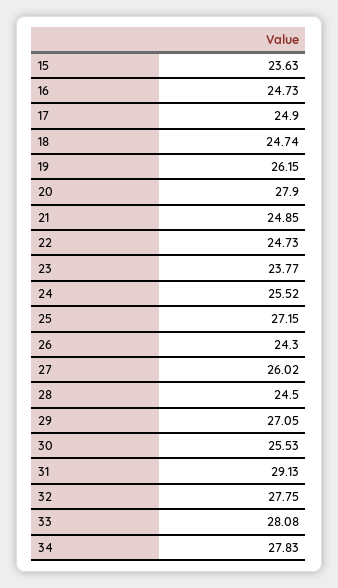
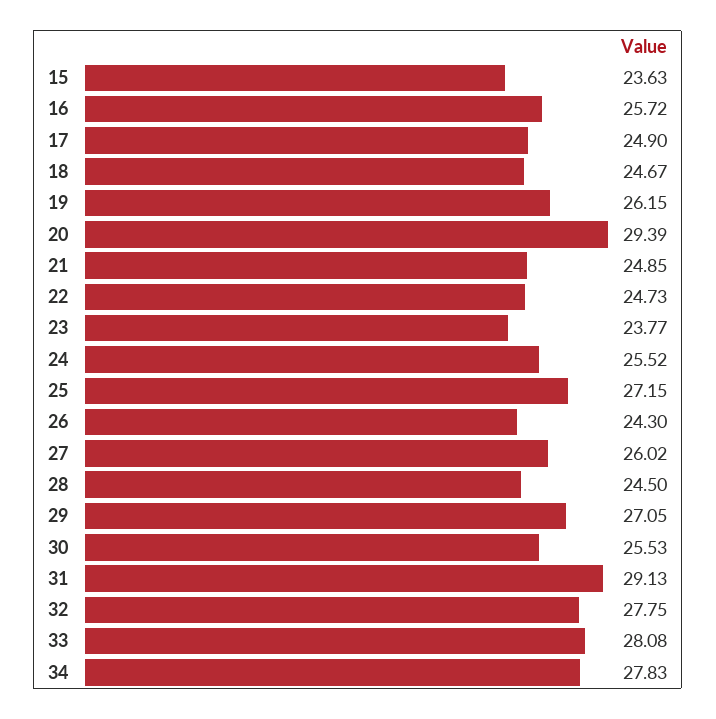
  {
    "15": 23.63,
-   "16": 24.73,
+   "16": 25.72,
    "17": 24.9,
-   "18": 24.74,
+   "18": 24.67,
    "19": 26.15,
-   "20": 27.9,
+   "20": 29.39,
    "21": 24.85,
    "22": 24.73,
    "23": 23.77,
    "24": 25.52,
    "25": 27.15,
    "26": 24.3,
    "27": 26.02,
    "28": 24.5,
    "29": 27.05,
    "30": 25.53,
    "31": 29.13,
    "32": 27.75,
    "33": 28.08,
    "34": 27.83
  }

